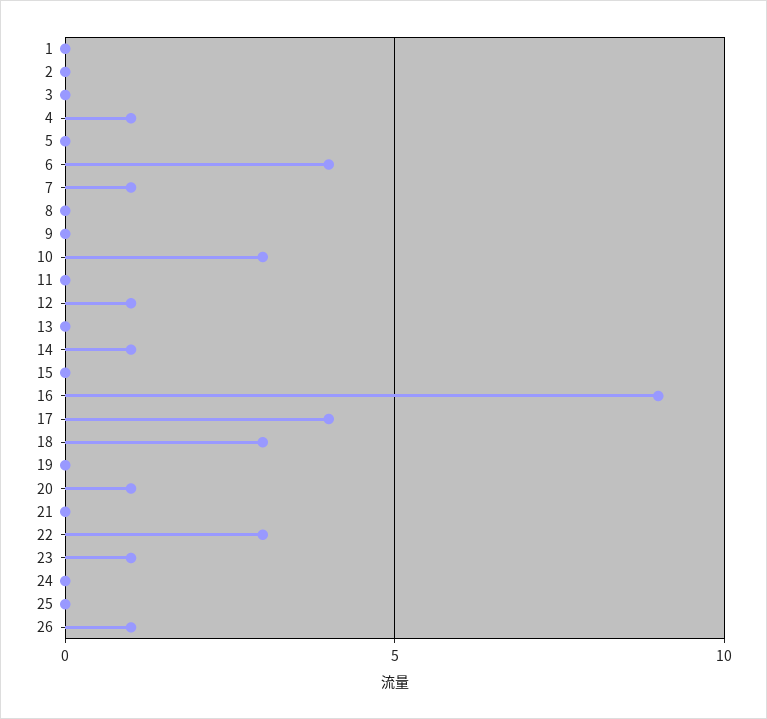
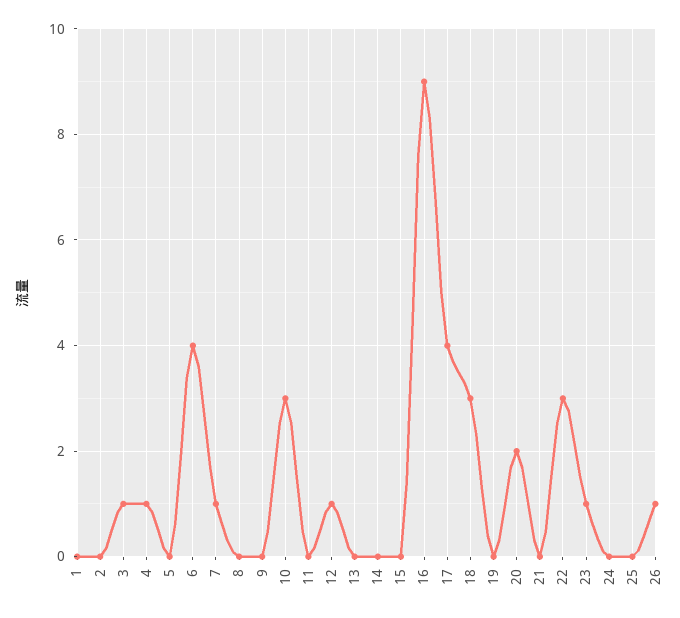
  {
    "1": 0,
    "2": 0,
-   "3": 0,
+   "3": 1,
    "4": 1,
    "5": 0,
    "6": 4,
    "7": 1,
    "8": 0,
    "9": 0,
    "10": 3,
    "11": 0,
    "12": 1,
    "13": 0,
-   "14": 1,
+   "14": 0,
    "15": 0,
    "16": 9,
    "17": 4,
    "18": 3,
    "19": 0,
-   "20": 1,
+   "20": 2,
    "21": 0,
    "22": 3,
    "23": 1,
    "24": 0,
    "25": 0,
    "26": 1
  }

